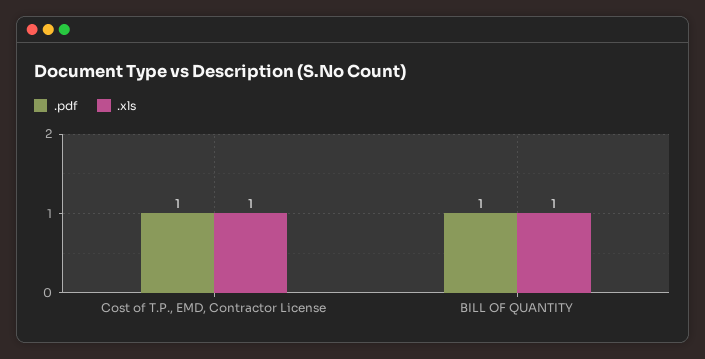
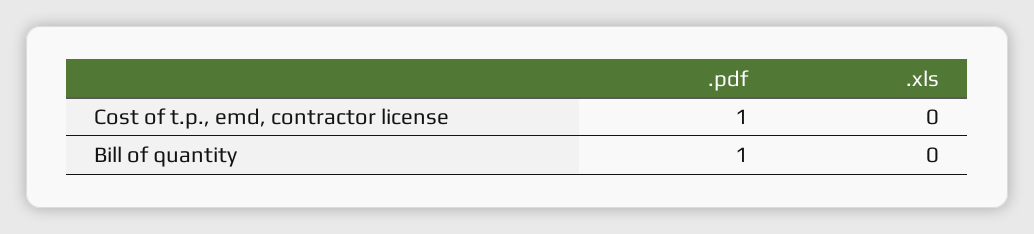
  {
    ".pdf": {
      "Cost of T.P., EMD, Contractor License": 1,
      "BILL OF QUANTITY": 1
    },
    ".xls": {
-     "Cost of T.P., EMD, Contractor License": 1,
+     "Cost of T.P., EMD, Contractor License": 0,
-     "BILL OF QUANTITY": 1
+     "BILL OF QUANTITY": 0
    }
  }

